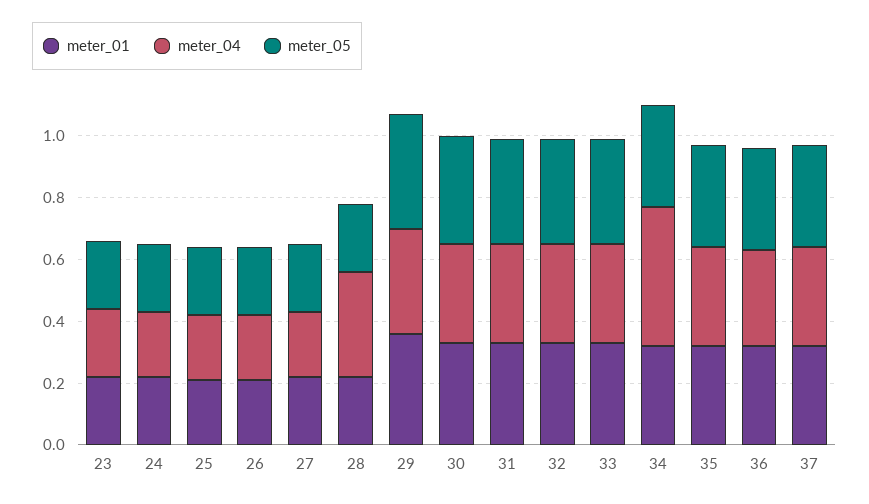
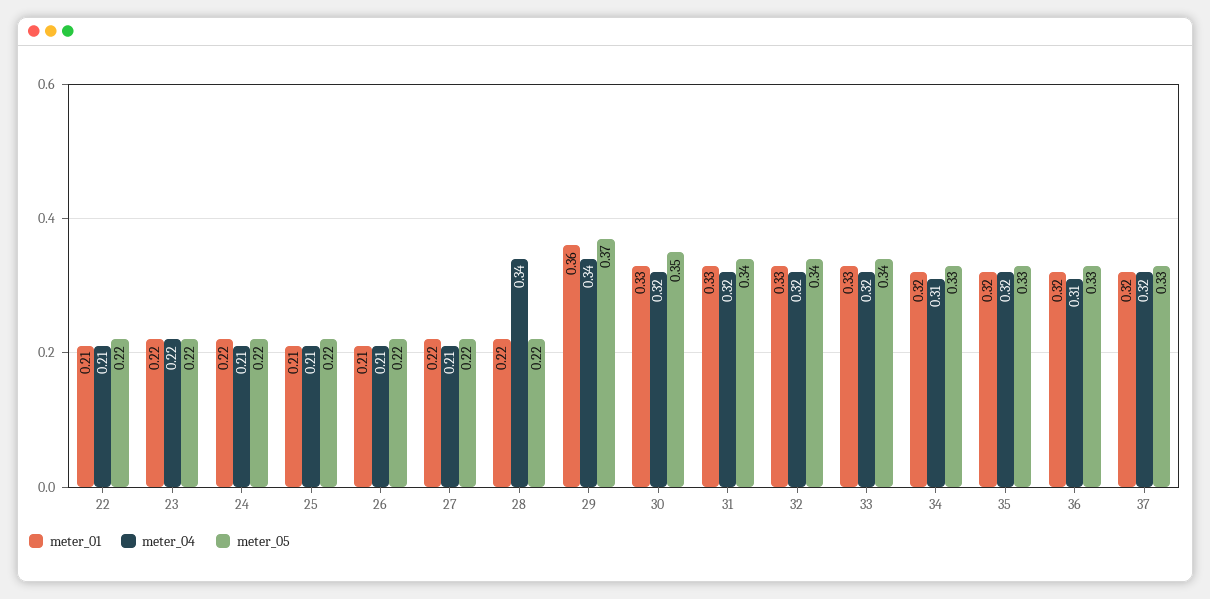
  {
    "meter_01": {
      "23": 0.22,
      "24": 0.22,
      "25": 0.21,
      "26": 0.21,
      "27": 0.22,
      "28": 0.22,
      "29": 0.36,
      "30": 0.33,
      "31": 0.33,
      "32": 0.33,
      "33": 0.33,
      "34": 0.32,
      "35": 0.32,
      "36": 0.32,
-     "37": 0.32
+     "37": 0.32,
+     "22": 0.21
    },
    "meter_04": {
      "23": 0.22,
      "24": 0.21,
      "25": 0.21,
      "26": 0.21,
      "27": 0.21,
      "28": 0.34,
      "29": 0.34,
      "30": 0.32,
      "31": 0.32,
      "32": 0.32,
      "33": 0.32,
-     "34": 0.45,
+     "34": 0.31,
      "35": 0.32,
      "36": 0.31,
-     "37": 0.32
+     "37": 0.32,
+     "22": 0.21
    },
    "meter_05": {
      "23": 0.22,
      "24": 0.22,
      "25": 0.22,
      "26": 0.22,
      "27": 0.22,
      "28": 0.22,
      "29": 0.37,
      "30": 0.35,
      "31": 0.34,
      "32": 0.34,
      "33": 0.34,
      "34": 0.33,
      "35": 0.33,
      "36": 0.33,
-     "37": 0.33
+     "37": 0.33,
+     "22": 0.22
    }
  }

